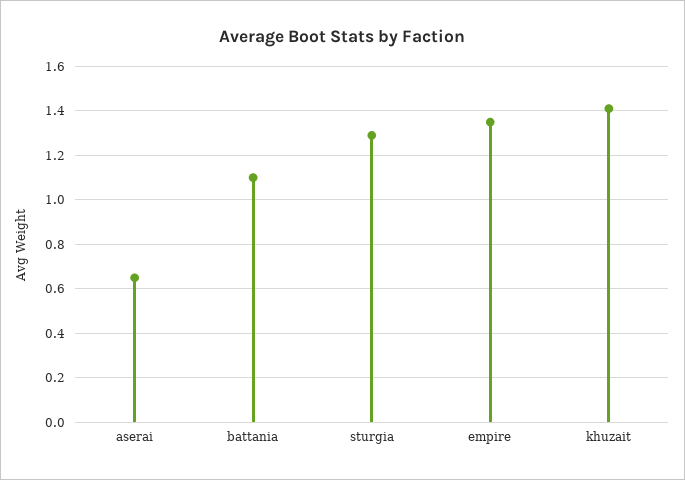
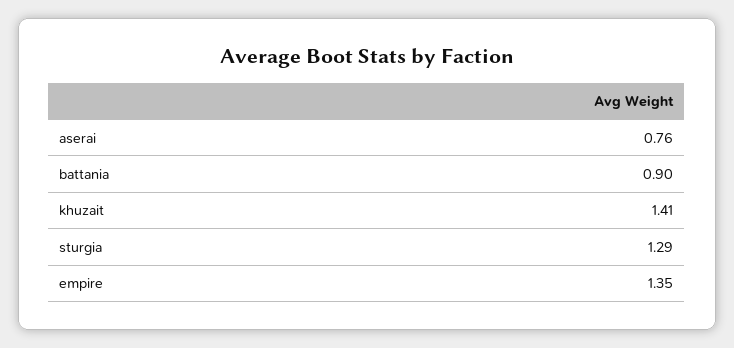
  {
-   "aserai": 0.65,
+   "aserai": 0.76,
-   "battania": 1.1,
+   "battania": 0.9,
    "sturgia": 1.29,
    "empire": 1.35,
    "khuzait": 1.41
  }

